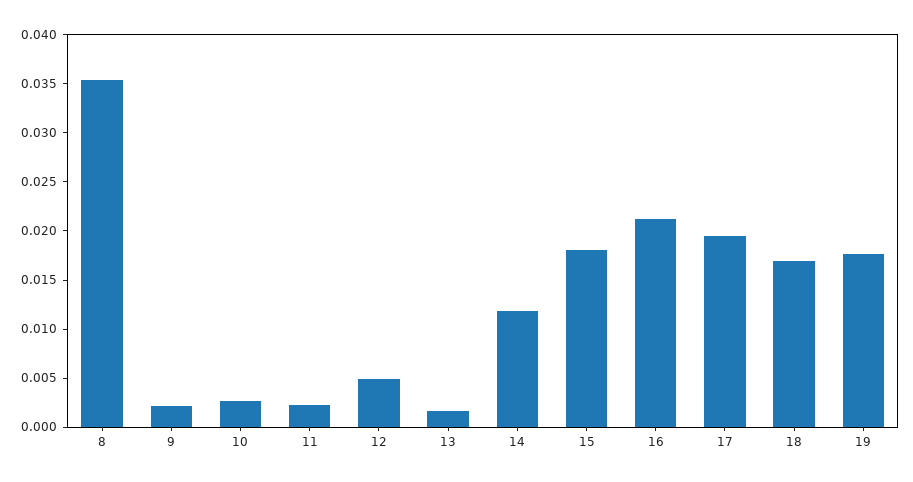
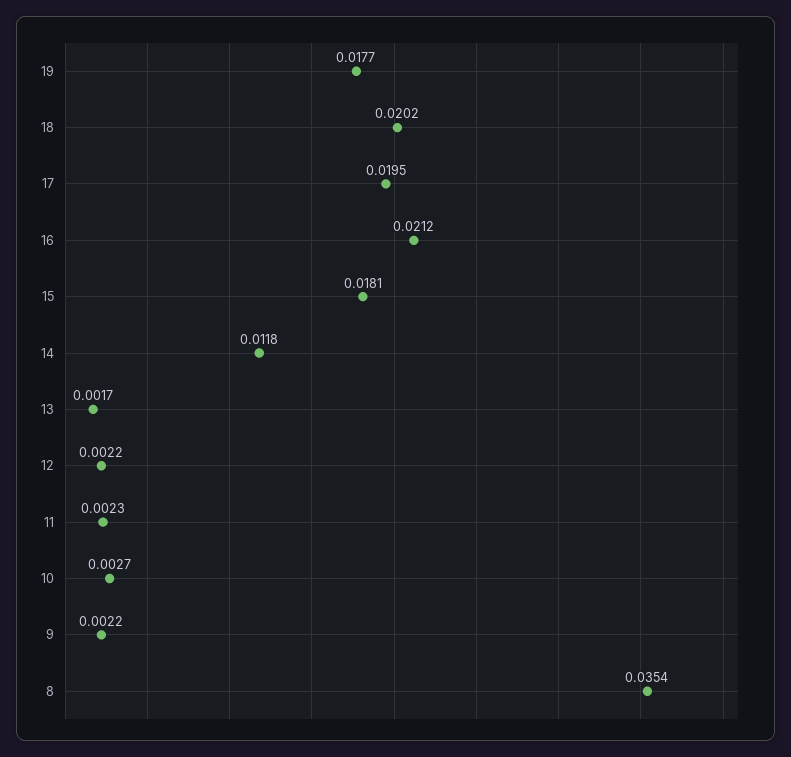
  {
    "8": 0.0354,
    "9": 0.0022,
    "10": 0.0027,
    "11": 0.0023,
-   "12": 0.005,
+   "12": 0.0022,
    "13": 0.0017,
    "14": 0.0118,
    "15": 0.0181,
    "16": 0.0212,
    "17": 0.0195,
-   "18": 0.017,
+   "18": 0.0202,
    "19": 0.0177
  }

